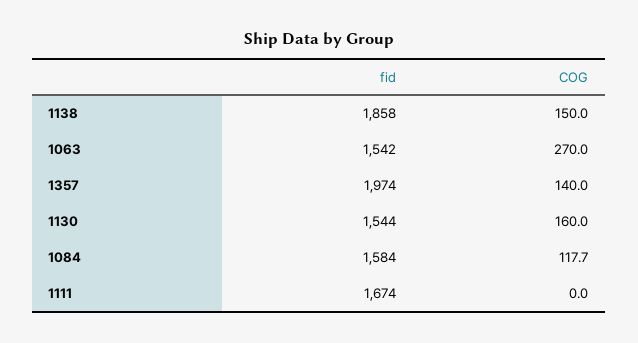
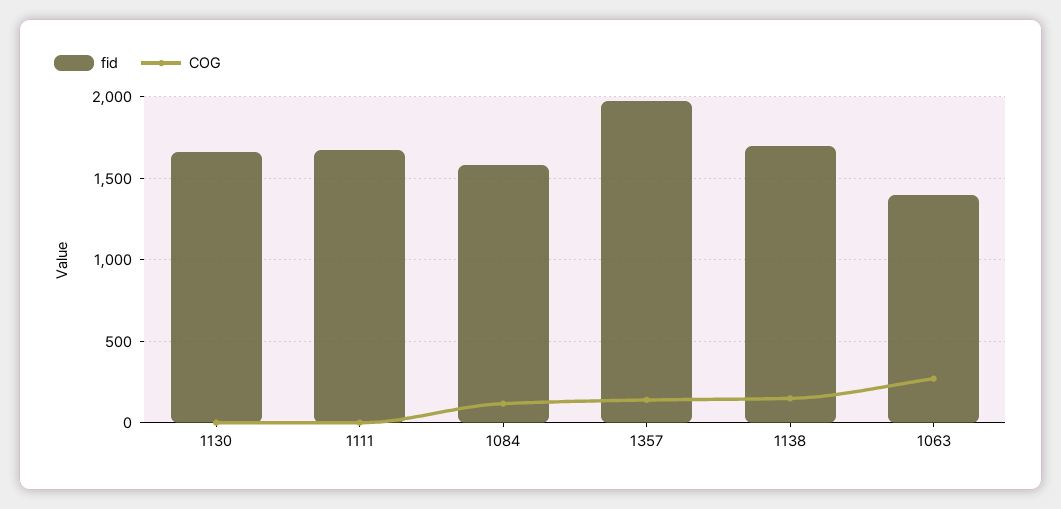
  {
    "fid": {
-     "1138": 1858,
+     "1138": 1700,
-     "1063": 1542,
+     "1063": 1400,
      "1357": 1974,
-     "1130": 1544,
+     "1130": 1650,
      "1084": 1584,
      "1111": 1674
    },
    "COG": {
      "1138": 150,
      "1063": 270,
      "1357": 140,
-     "1130": 160,
+     "1130": 0,
      "1084": 117.7,
      "1111": 0
    }
  }

